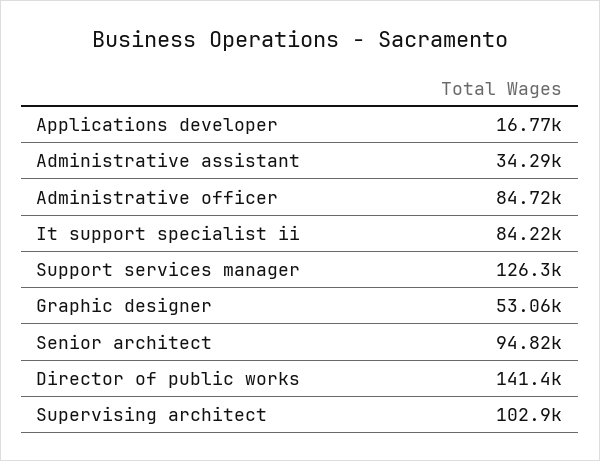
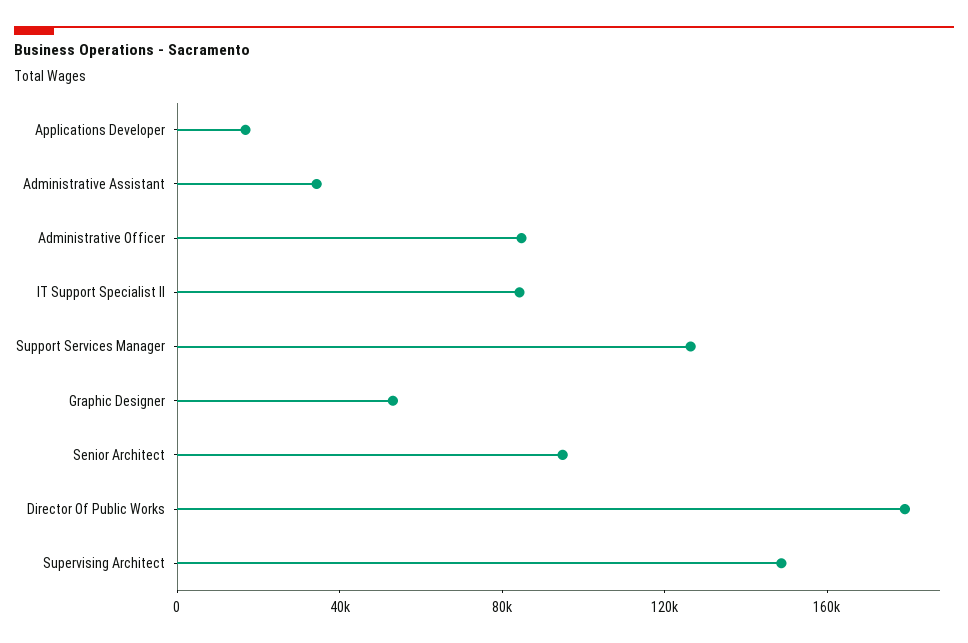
  {
    "Applications developer": 16770,
    "Administrative assistant": 34290,
    "Administrative officer": 84720,
    "It support specialist ii": 84220,
    "Support services manager": 126300,
    "Graphic designer": 53060,
    "Senior architect": 94820,
-   "Director of public works": 141400,
+   "Director of public works": 180000,
-   "Supervising architect": 102900
+   "Supervising architect": 150000
  }

